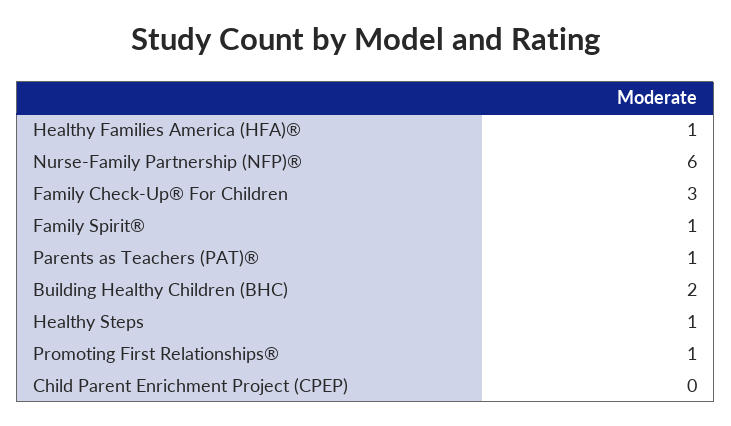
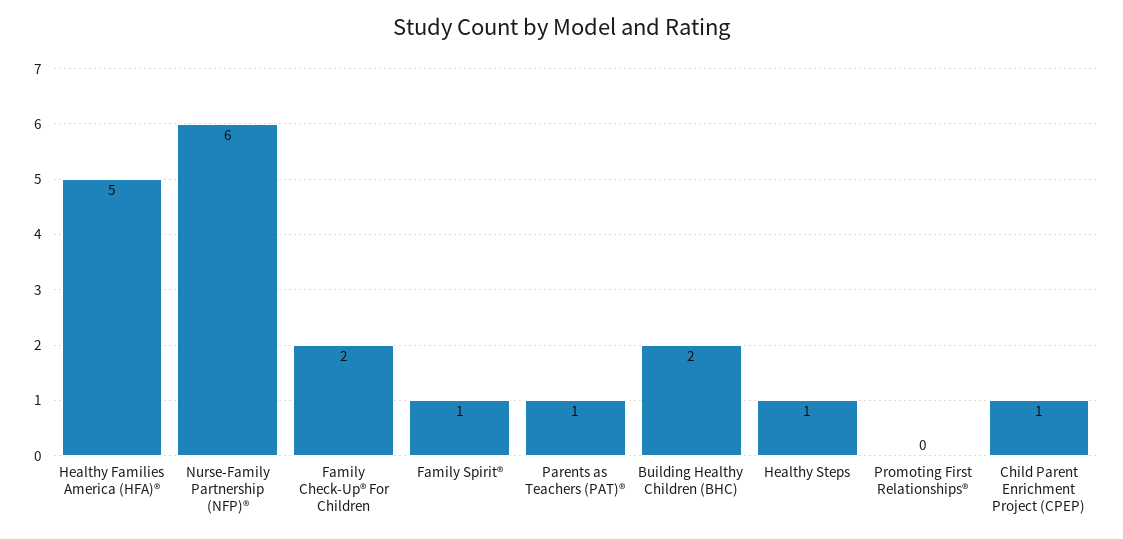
  {
-   "Healthy Families America (HFA)®": 1,
+   "Healthy Families America (HFA)®": 5,
    "Nurse-Family Partnership (NFP)®": 6,
-   "Family Check-Up® For Children": 3,
+   "Family Check-Up® For Children": 2,
    "Family Spirit®": 1,
    "Parents as Teachers (PAT)®": 1,
    "Building Healthy Children (BHC)": 2,
    "Healthy Steps": 1,
-   "Promoting First Relationships®": 1,
+   "Promoting First Relationships®": 0,
-   "Child Parent Enrichment Project (CPEP)": 0
+   "Child Parent Enrichment Project (CPEP)": 1
  }

